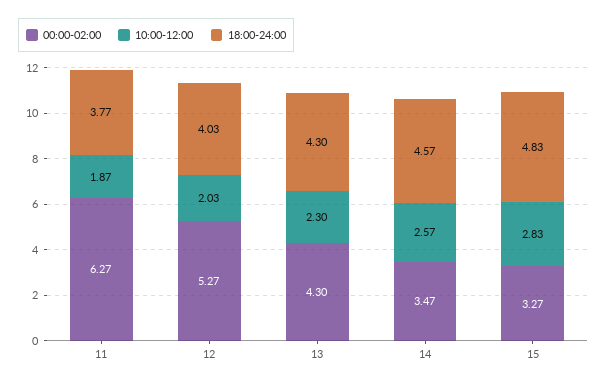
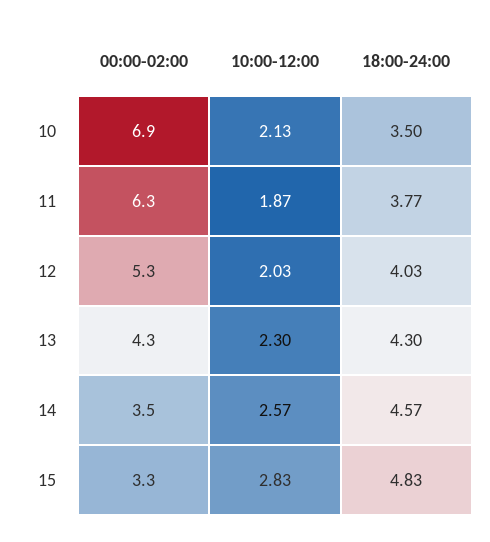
  {
    "00:00-02:00": {
      "11": 6.27,
      "12": 5.27,
      "13": 4.3,
      "14": 3.47,
-     "15": 3.27
+     "15": 3.27,
+     "10": 6.9
    },
    "10:00-12:00": {
      "11": 1.87,
      "12": 2.03,
      "13": 2.3,
      "14": 2.57,
-     "15": 2.83
+     "15": 2.83,
+     "10": 2.13
    },
    "18:00-24:00": {
      "11": 3.77,
      "12": 4.03,
      "13": 4.3,
      "14": 4.57,
-     "15": 4.83
+     "15": 4.83,
+     "10": 3.5
    }
  }

